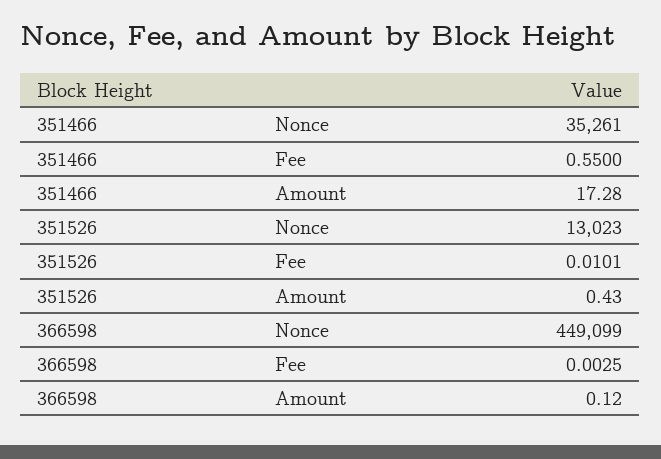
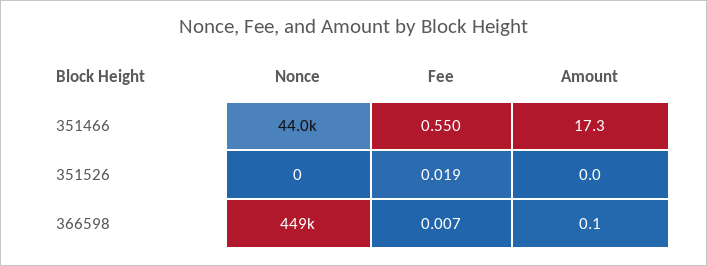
  {
    "351466": {
-     "Nonce": 35261,
+     "Nonce": 44000,
      "Fee": 0.55,
      "Amount": 17.28
    },
    "351526": {
-     "Nonce": 13023,
+     "Nonce": 0,
-     "Fee": 0.0101,
+     "Fee": 0.019,
-     "Amount": 0.43
+     "Amount": 0
    },
    "366598": {
      "Nonce": 449099,
-     "Fee": 0.0025,
+     "Fee": 0.007,
      "Amount": 0.12
    }
  }

